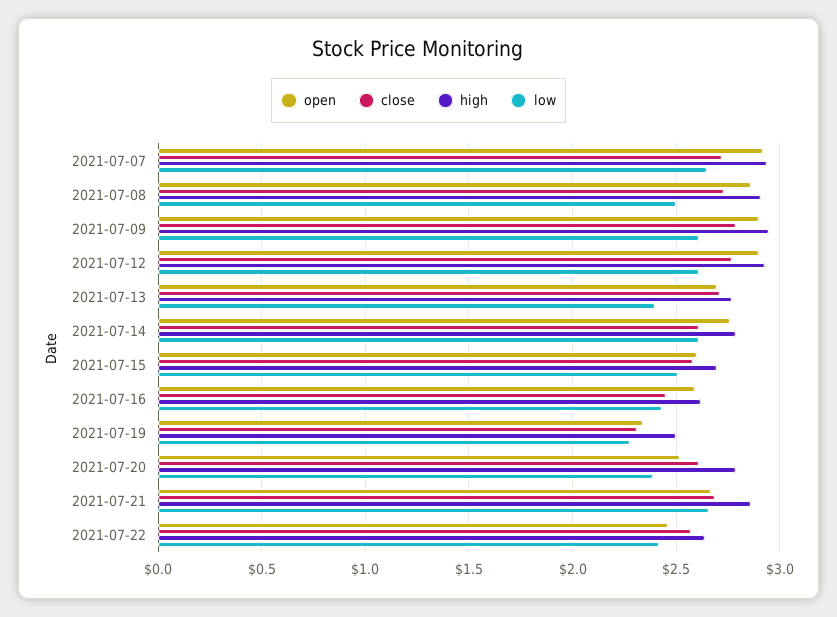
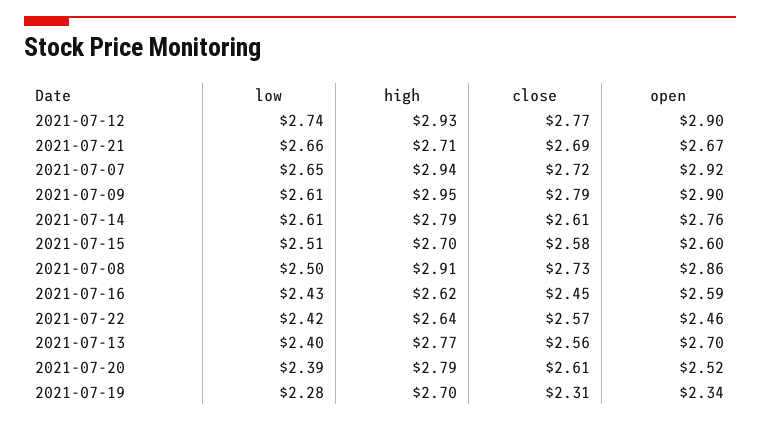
  {
    "open": {
      "2021-07-07": 2.92,
      "2021-07-08": 2.86,
      "2021-07-09": 2.9,
      "2021-07-12": 2.9,
      "2021-07-13": 2.7,
      "2021-07-14": 2.76,
      "2021-07-15": 2.6,
      "2021-07-16": 2.59,
      "2021-07-19": 2.34,
      "2021-07-20": 2.52,
      "2021-07-21": 2.67,
      "2021-07-22": 2.46
    },
    "close": {
      "2021-07-07": 2.72,
      "2021-07-08": 2.73,
      "2021-07-09": 2.79,
      "2021-07-12": 2.77,
-     "2021-07-13": 2.7,
+     "2021-07-13": 2.56,
      "2021-07-14": 2.61,
      "2021-07-15": 2.58,
      "2021-07-16": 2.45,
      "2021-07-19": 2.31,
      "2021-07-20": 2.61,
      "2021-07-21": 2.69,
      "2021-07-22": 2.57
    },
    "high": {
      "2021-07-07": 2.94,
      "2021-07-08": 2.91,
      "2021-07-09": 2.95,
      "2021-07-12": 2.93,
      "2021-07-13": 2.77,
      "2021-07-14": 2.79,
      "2021-07-15": 2.7,
      "2021-07-16": 2.62,
-     "2021-07-19": 2.5,
+     "2021-07-19": 2.7,
      "2021-07-20": 2.79,
-     "2021-07-21": 2.85,
+     "2021-07-21": 2.71,
      "2021-07-22": 2.64
    },
    "low": {
      "2021-07-07": 2.65,
      "2021-07-08": 2.5,
      "2021-07-09": 2.61,
-     "2021-07-12": 2.6,
+     "2021-07-12": 2.74,
      "2021-07-13": 2.4,
      "2021-07-14": 2.61,
      "2021-07-15": 2.51,
      "2021-07-16": 2.43,
      "2021-07-19": 2.28,
      "2021-07-20": 2.39,
      "2021-07-21": 2.66,
      "2021-07-22": 2.42
    }
  }

